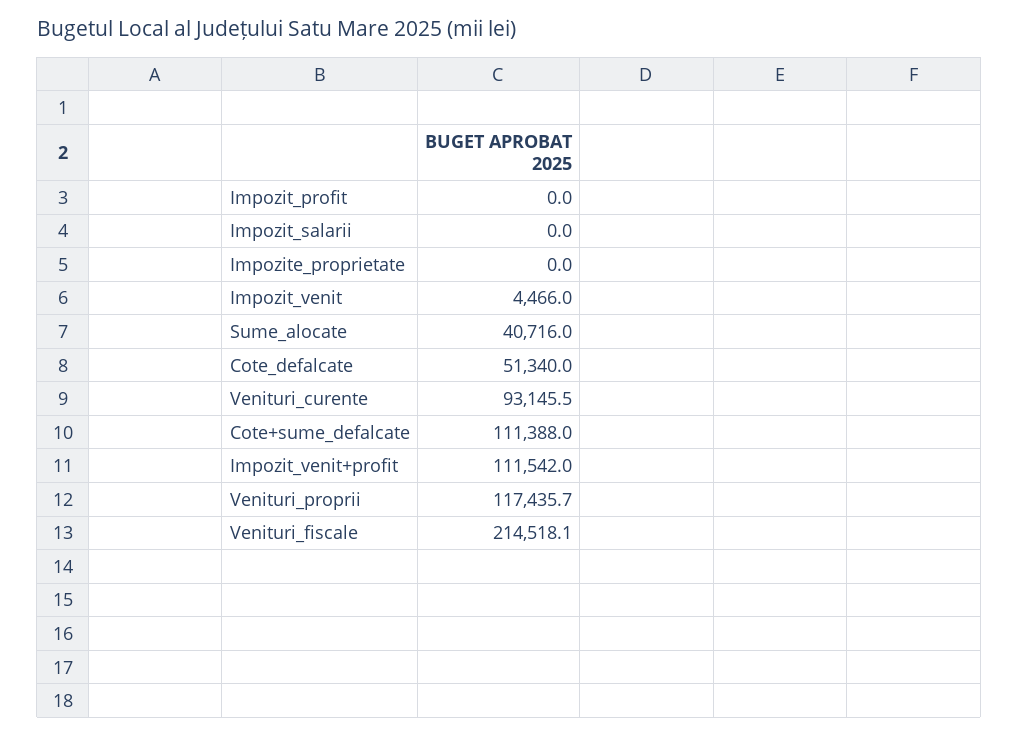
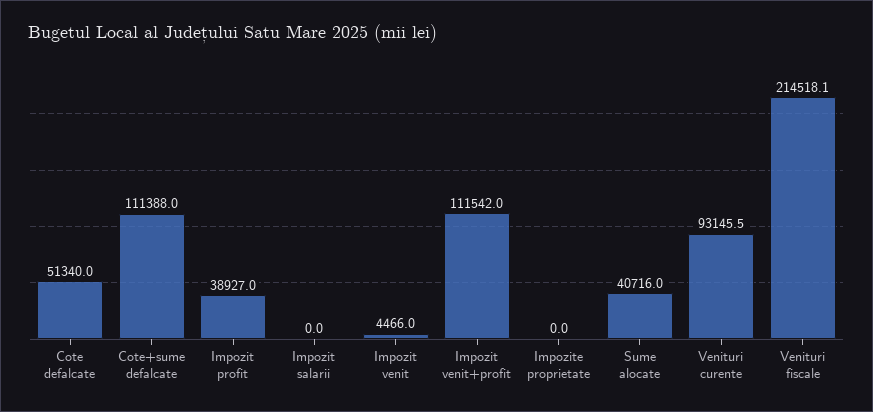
  {
-   "Impozit_profit": 0,
+   "Impozit_profit": 38927,
    "Impozit_salarii": 0,
    "Impozite_proprietate": 0,
    "Impozit_venit": 4466,
    "Sume_alocate": 40716,
    "Cote_defalcate": 51340,
    "Venituri_curente": 93145.5,
    "Cote+sume_defalcate": 111388,
    "Impozit_venit+profit": 111542,
-   "Venituri_proprii": 117435.7,
    "Venituri_fiscale": 214518.1
  }

